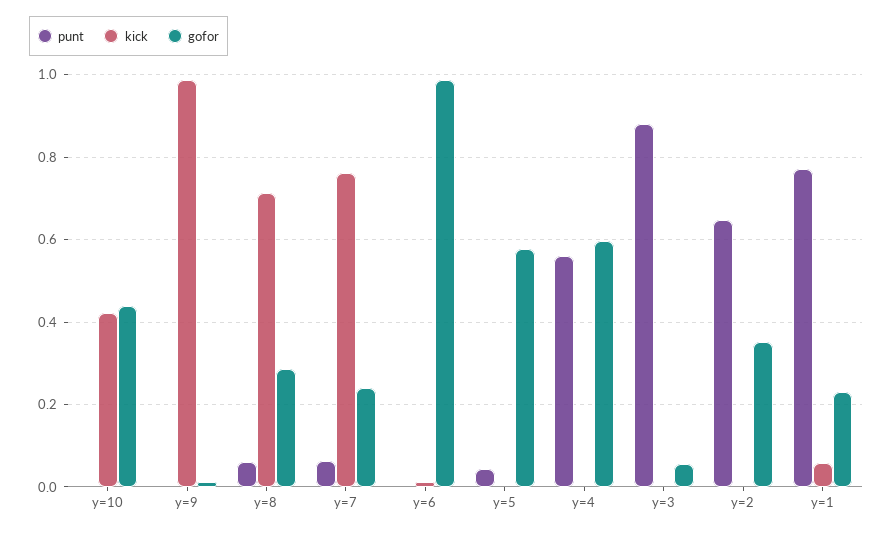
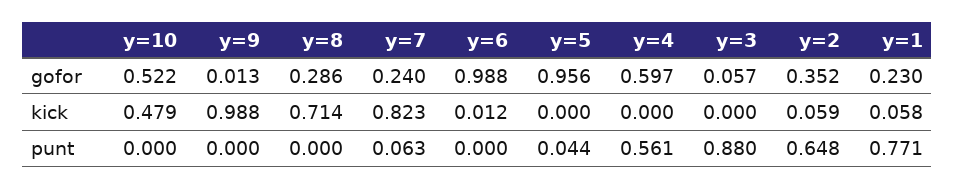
  {
    "punt": {
      "y=10": 0,
      "y=9": 0,
-     "y=8": 0.06,
+     "y=8": 0,
      "y=7": 0.063,
      "y=6": 0,
      "y=5": 0.044,
      "y=4": 0.561,
      "y=3": 0.88,
      "y=2": 0.648,
      "y=1": 0.771
    },
    "kick": {
-     "y=10": 0.42,
+     "y=10": 0.479,
      "y=9": 0.988,
      "y=8": 0.714,
-     "y=7": 0.76,
+     "y=7": 0.823,
      "y=6": 0.012,
      "y=5": 0,
      "y=4": 0,
      "y=3": 0,
-     "y=2": 0,
+     "y=2": 0.059,
      "y=1": 0.058
    },
    "gofor": {
-     "y=10": 0.44,
+     "y=10": 0.522,
      "y=9": 0.013,
      "y=8": 0.286,
      "y=7": 0.24,
      "y=6": 0.988,
-     "y=5": 0.58,
+     "y=5": 0.956,
      "y=4": 0.597,
      "y=3": 0.057,
      "y=2": 0.352,
      "y=1": 0.23
    }
  }

